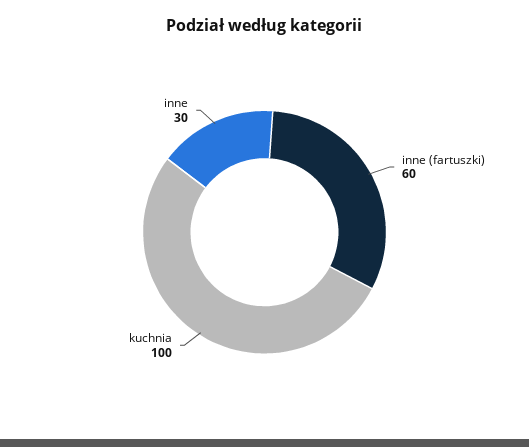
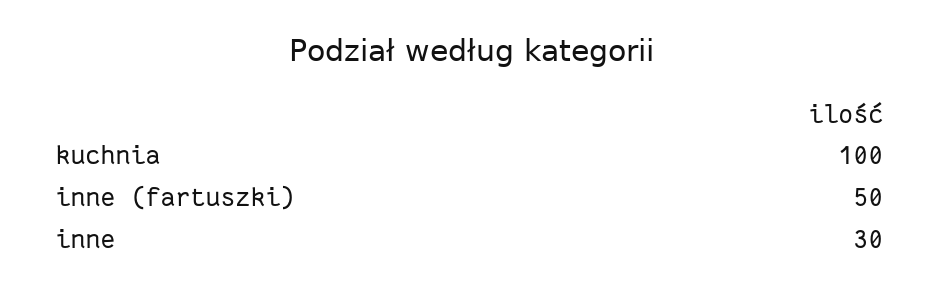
  {
-   "inne (fartuszki)": 60,
+   "inne (fartuszki)": 50,
    "kuchnia": 100,
    "inne": 30
  }

